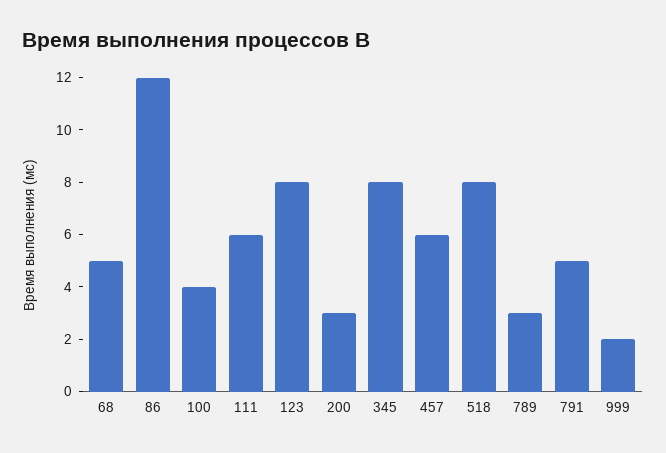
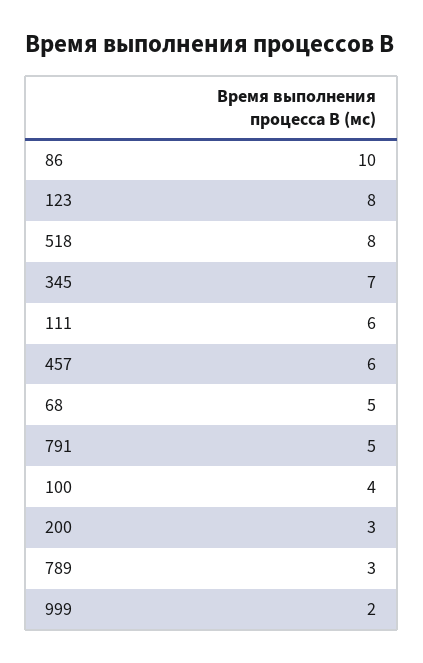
  {
    "68": 5,
-   "86": 12,
+   "86": 10,
    "100": 4,
    "111": 6,
    "123": 8,
    "200": 3,
-   "345": 8,
+   "345": 7,
    "457": 6,
    "518": 8,
    "789": 3,
    "791": 5,
    "999": 2
  }

